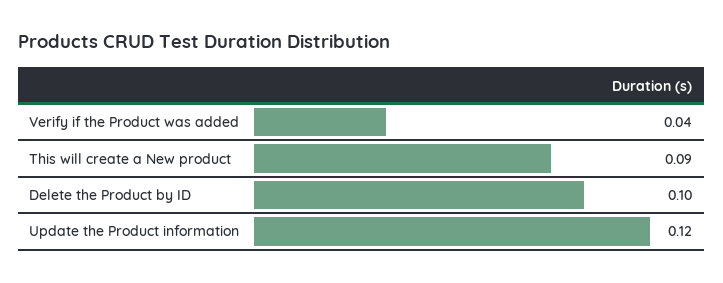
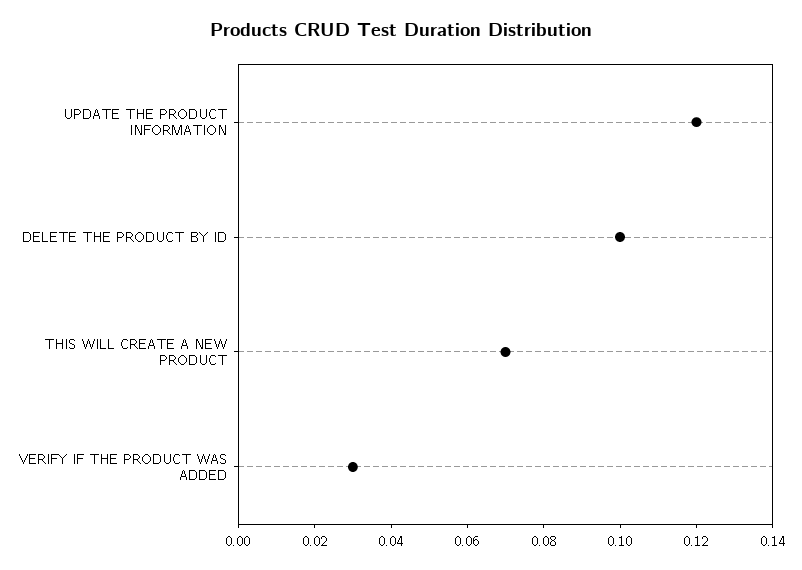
  {
-   "Verify if the Product was added": 0.04,
+   "Verify if the Product was added": 0.03,
-   "This will create a New product": 0.09,
+   "This will create a New product": 0.07,
    "Delete the Product by ID": 0.1,
    "Update the Product information": 0.12
  }

